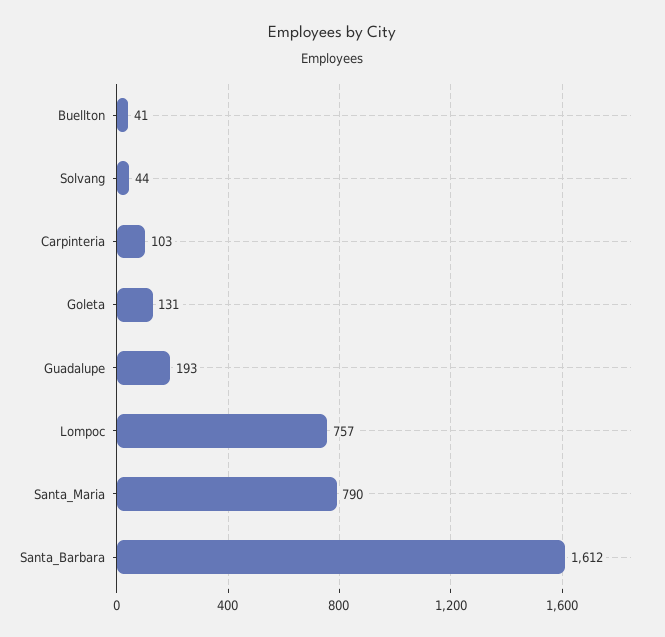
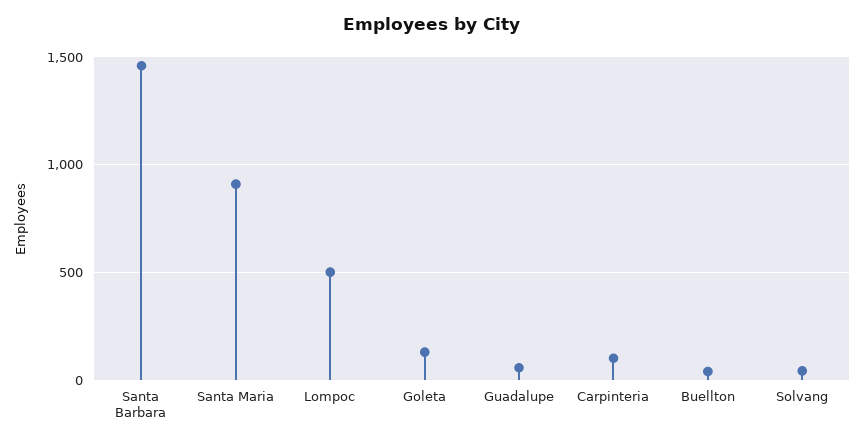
  {
    "Buellton": 41,
    "Solvang": 44,
    "Carpinteria": 103,
    "Goleta": 131,
-   "Guadalupe": 193,
+   "Guadalupe": 50,
-   "Lompoc": 757,
+   "Lompoc": 500,
-   "Santa_Maria": 790,
+   "Santa_Maria": 900,
-   "Santa_Barbara": 1612
+   "Santa_Barbara": 1450
  }

